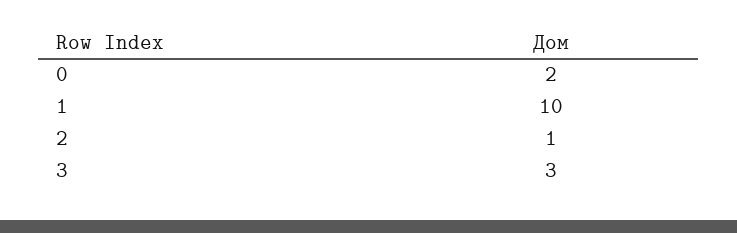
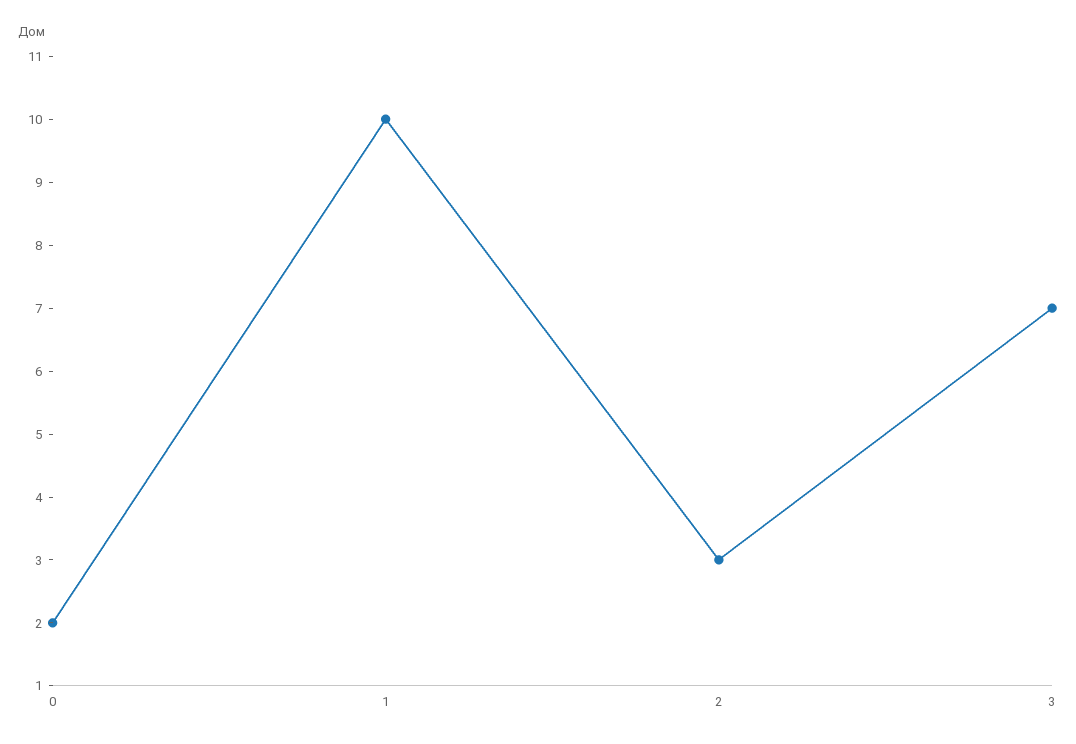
  {
    "0": 2,
    "1": 10,
-   "2": 1,
+   "2": 3,
-   "3": 3
+   "3": 7
  }

